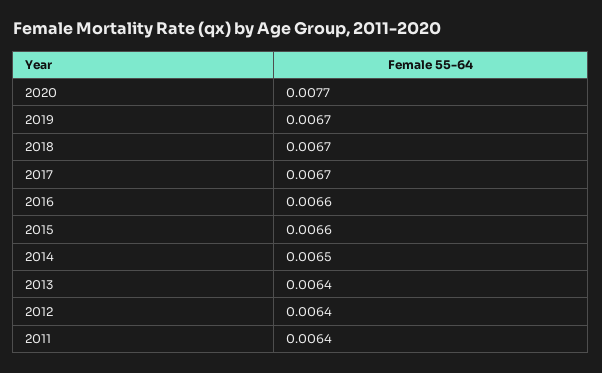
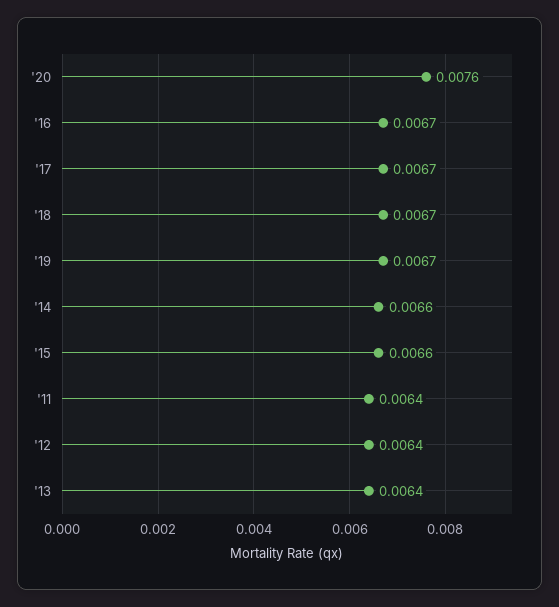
  {
-   "2020": 0.0077,
+   "2020": 0.0076,
    "2019": 0.0067,
    "2018": 0.0067,
    "2017": 0.0067,
-   "2016": 0.0066,
+   "2016": 0.0067,
    "2015": 0.0066,
-   "2014": 0.0065,
+   "2014": 0.0066,
    "2013": 0.0064,
    "2012": 0.0064,
    "2011": 0.0064
  }

